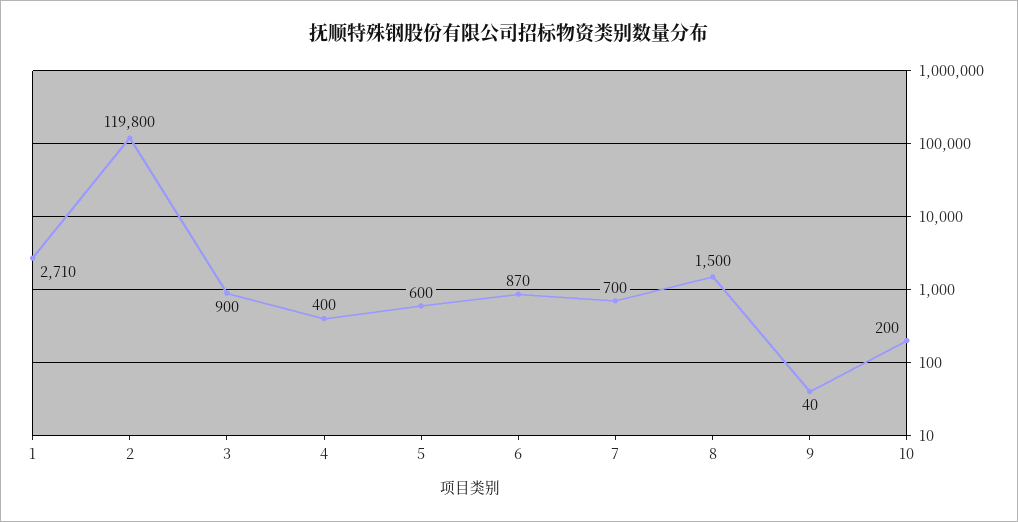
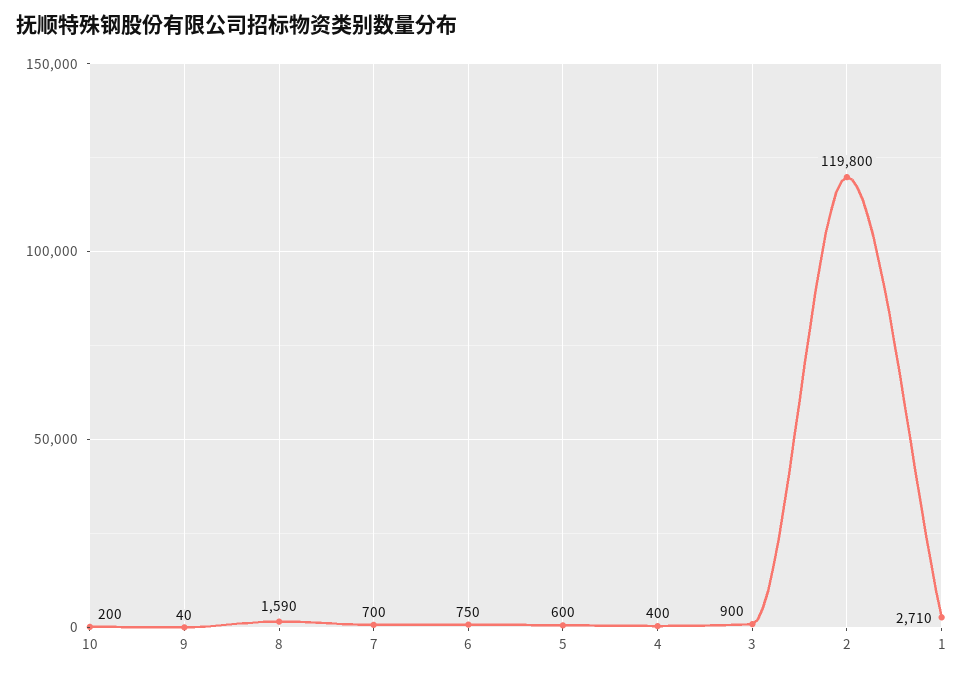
  {
    "1": 2710,
    "2": 119800,
    "3": 900,
    "4": 400,
    "5": 600,
-   "6": 870,
+   "6": 750,
    "7": 700,
-   "8": 1500,
+   "8": 1590,
    "9": 40,
    "10": 200
  }

